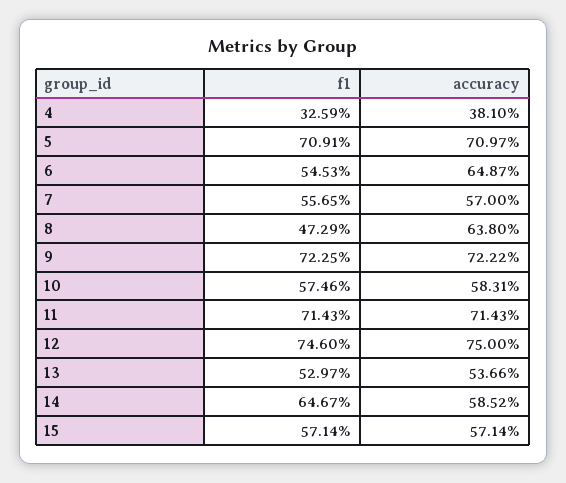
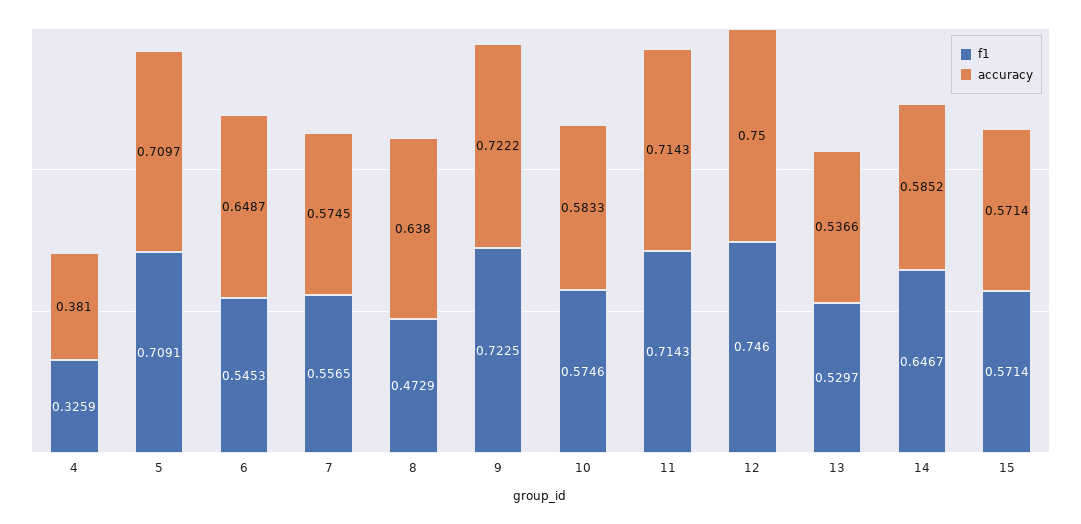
  {
    "f1": {
      "4": 0.3259,
      "5": 0.7091,
      "6": 0.5453,
      "7": 0.5565,
      "8": 0.4729,
      "9": 0.7225,
      "10": 0.5746,
      "11": 0.7143,
      "12": 0.746,
      "13": 0.5297,
      "14": 0.6467,
      "15": 0.5714
    },
    "accuracy": {
      "4": 0.381,
      "5": 0.7097,
      "6": 0.6487,
-     "7": 0.57,
+     "7": 0.5745,
      "8": 0.638,
      "9": 0.7222,
-     "10": 0.5831,
+     "10": 0.5833,
      "11": 0.7143,
      "12": 0.75,
      "13": 0.5366,
      "14": 0.5852,
      "15": 0.5714
    }
  }

